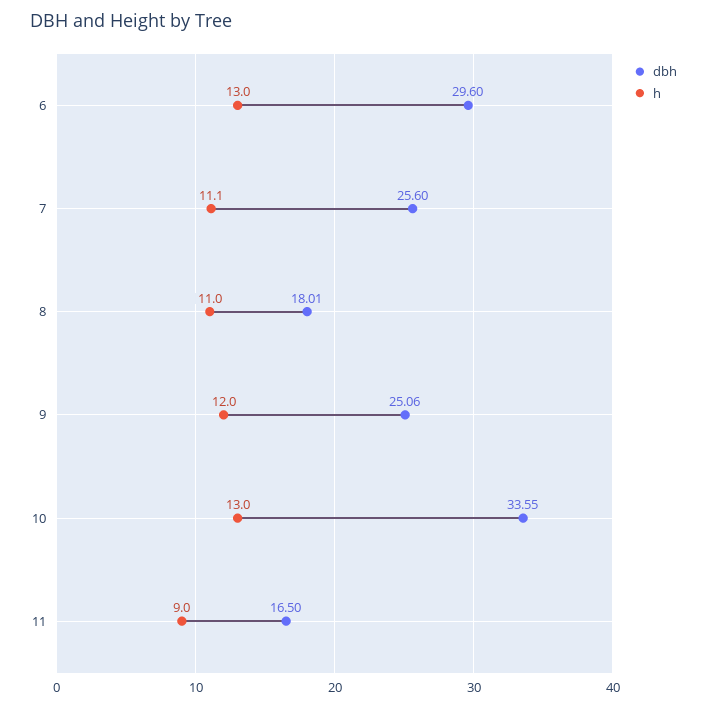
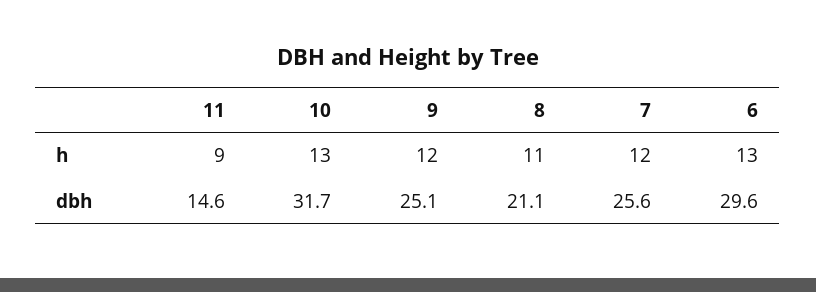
  {
    "dbh": {
      "6": 29.6,
      "7": 25.6,
-     "8": 18.01,
+     "8": 21.1,
      "9": 25.06,
-     "10": 33.55,
+     "10": 31.7,
-     "11": 16.5
+     "11": 14.6
    },
    "h": {
      "6": 13,
-     "7": 11.1,
+     "7": 12,
      "8": 11,
      "9": 12,
      "10": 13,
      "11": 9
    }
  }

